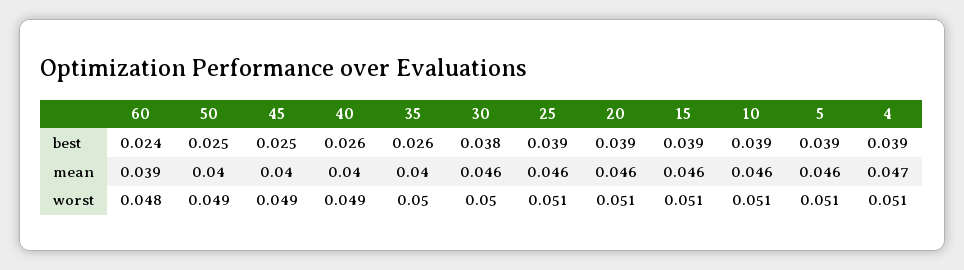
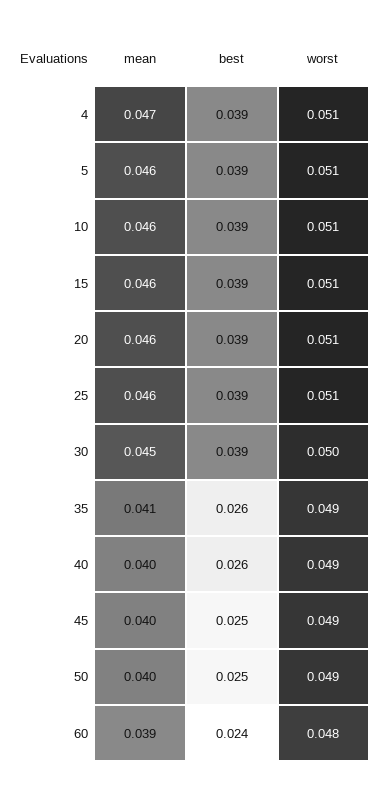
  {
    "60": {
      "best": 0.024,
      "mean": 0.039,
      "worst": 0.048
    },
    "50": {
      "best": 0.025,
      "mean": 0.04,
      "worst": 0.049
    },
    "45": {
      "best": 0.025,
      "mean": 0.04,
      "worst": 0.049
    },
    "40": {
      "best": 0.026,
      "mean": 0.04,
      "worst": 0.049
    },
    "35": {
      "best": 0.026,
-     "mean": 0.04,
+     "mean": 0.041,
-     "worst": 0.05
+     "worst": 0.049
    },
    "30": {
-     "best": 0.038,
+     "best": 0.039,
-     "mean": 0.046,
+     "mean": 0.045,
      "worst": 0.05
    },
    "25": {
      "best": 0.039,
      "mean": 0.046,
      "worst": 0.051
    },
    "20": {
      "best": 0.039,
      "mean": 0.046,
      "worst": 0.051
    },
    "15": {
      "best": 0.039,
      "mean": 0.046,
      "worst": 0.051
    },
    "10": {
      "best": 0.039,
      "mean": 0.046,
      "worst": 0.051
    },
    "5": {
      "best": 0.039,
      "mean": 0.046,
      "worst": 0.051
    },
    "4": {
      "best": 0.039,
      "mean": 0.047,
      "worst": 0.051
    }
  }

